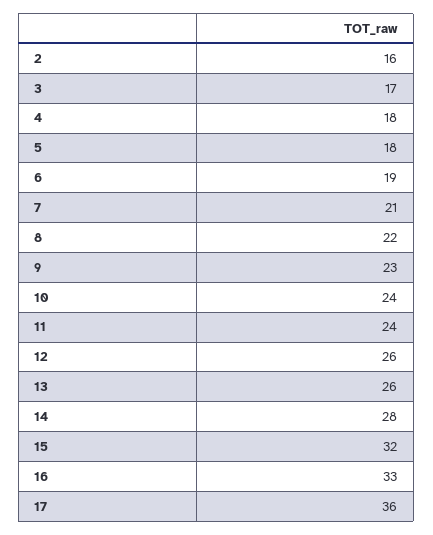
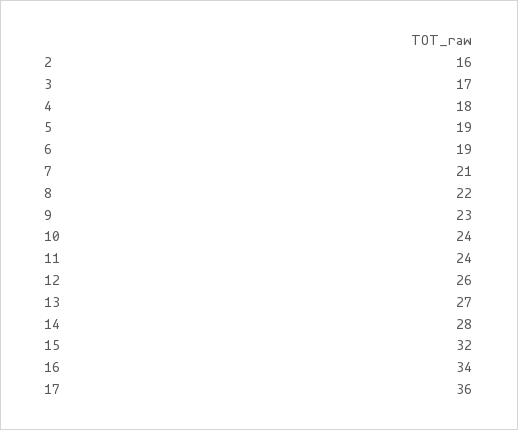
  {
    "2": 16,
    "3": 17,
    "4": 18,
-   "5": 18,
+   "5": 19,
    "6": 19,
    "7": 21,
    "8": 22,
    "9": 23,
    "10": 24,
    "11": 24,
    "12": 26,
-   "13": 26,
+   "13": 27,
    "14": 28,
    "15": 32,
-   "16": 33,
+   "16": 34,
    "17": 36
  }

